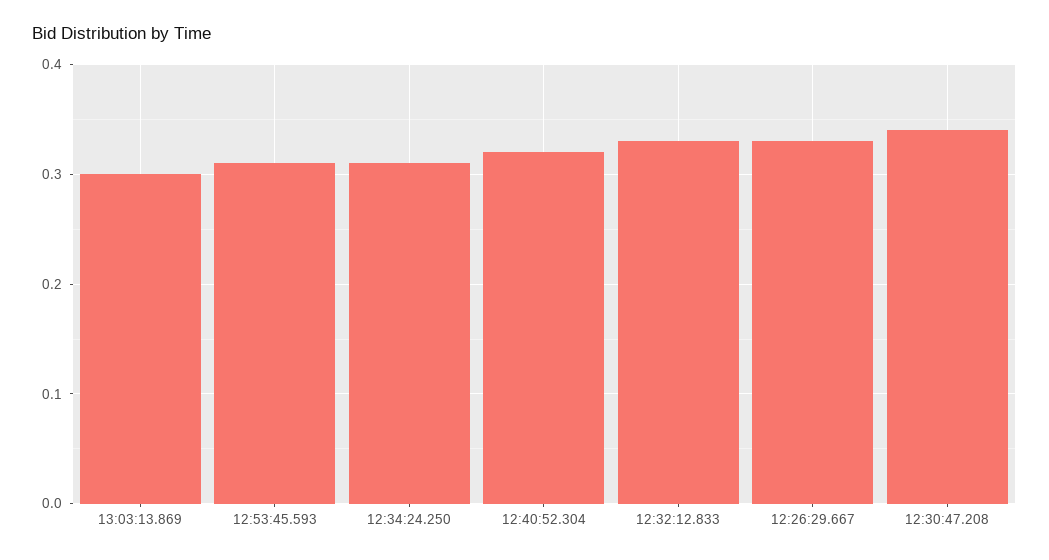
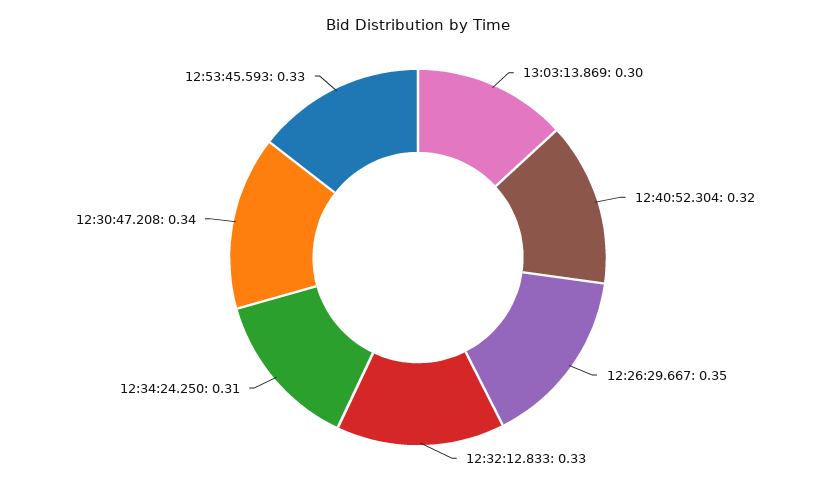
  {
    "13:03:13.869": 0.3,
-   "12:53:45.593": 0.31,
+   "12:53:45.593": 0.33,
    "12:34:24.250": 0.31,
    "12:40:52.304": 0.32,
    "12:32:12.833": 0.33,
-   "12:26:29.667": 0.33,
+   "12:26:29.667": 0.35,
    "12:30:47.208": 0.34
  }

